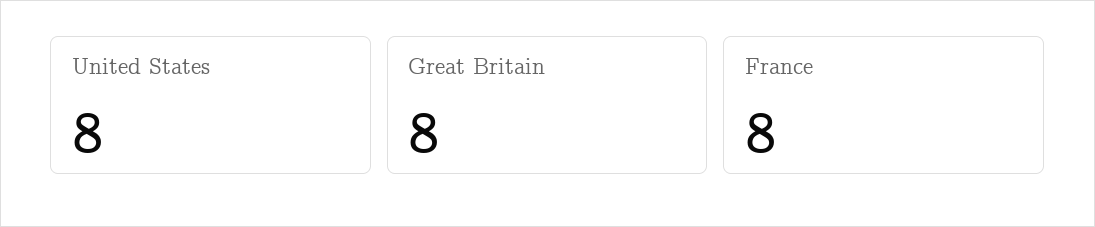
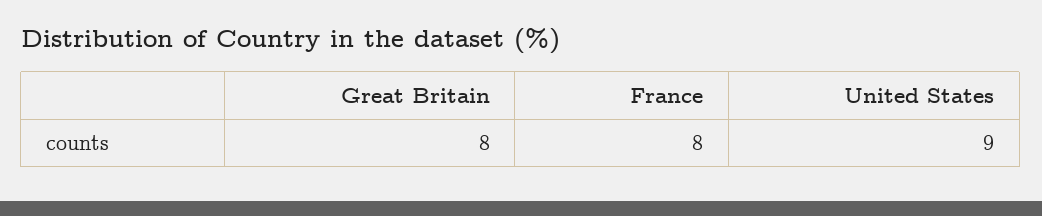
  {
-   "United States": 8,
+   "United States": 9,
    "Great Britain": 8,
    "France": 8
  }

